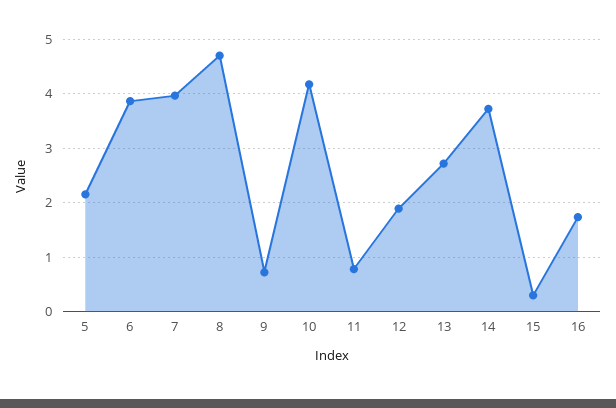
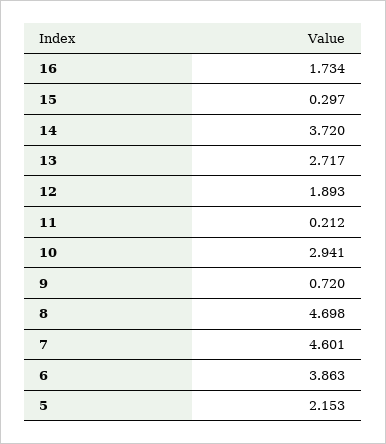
  {
    "5": 2.153,
    "6": 3.863,
-   "7": 4,
+   "7": 4.601,
    "8": 4.698,
    "9": 0.72,
-   "10": 4.2,
+   "10": 2.941,
-   "11": 0.8,
+   "11": 0.212,
    "12": 1.893,
    "13": 2.717,
    "14": 3.72,
    "15": 0.297,
    "16": 1.734
  }

